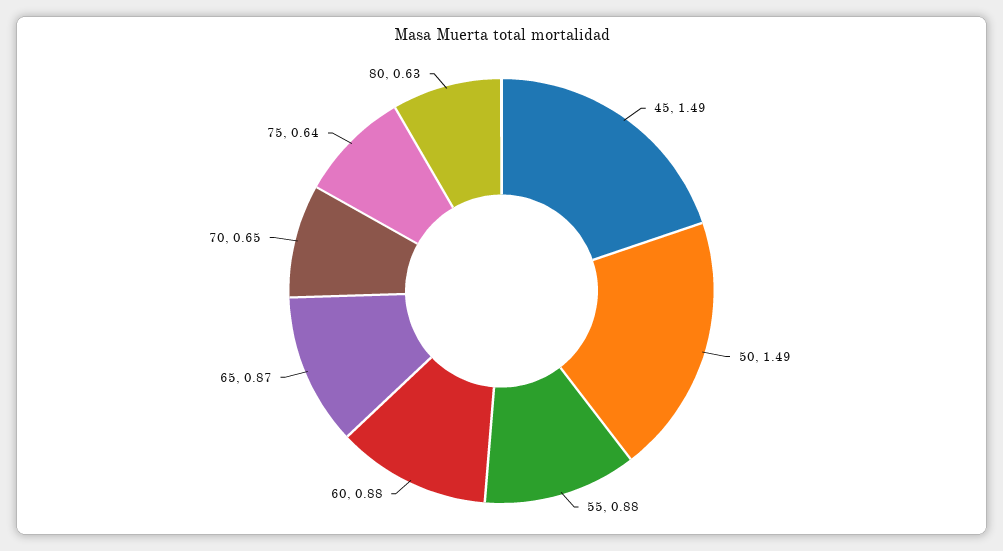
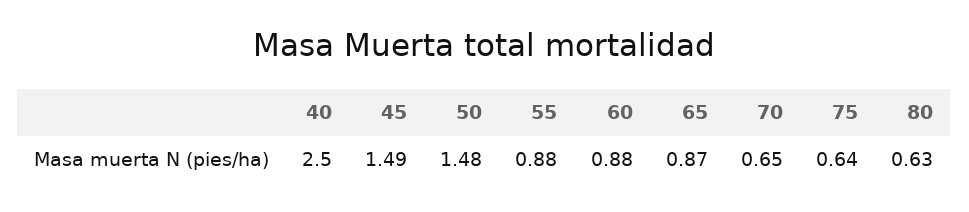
  {
    "45": 1.49,
-   "50": 1.49,
+   "50": 1.48,
    "55": 0.88,
    "60": 0.88,
    "65": 0.87,
    "70": 0.65,
    "75": 0.64,
-   "80": 0.63
+   "80": 0.63,
+   "40": 2.5
  }

